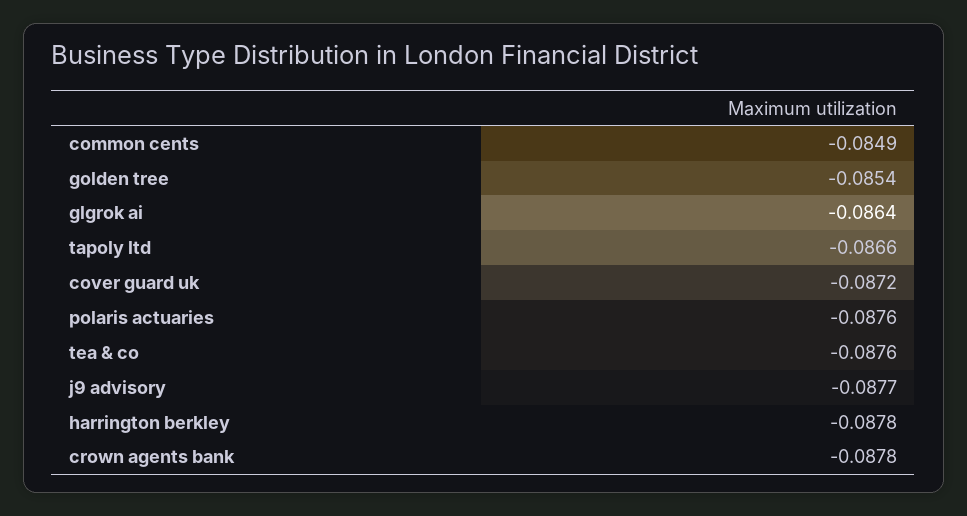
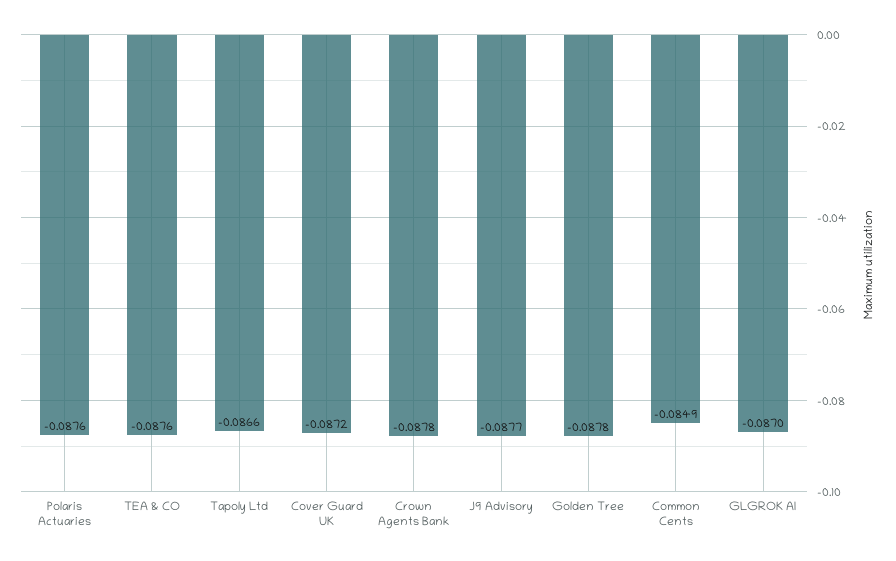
  {
    "common cents": -0.0849,
-   "golden tree": -0.0854,
+   "golden tree": -0.0878,
-   "glgrok ai": -0.0864,
+   "glgrok ai": -0.087,
    "tapoly ltd": -0.0866,
    "cover guard uk": -0.0872,
    "polaris actuaries": -0.0876,
    "tea & co": -0.0876,
    "j9 advisory": -0.0877,
-   "harrington berkley": -0.0878,
    "crown agents bank": -0.0878
  }

